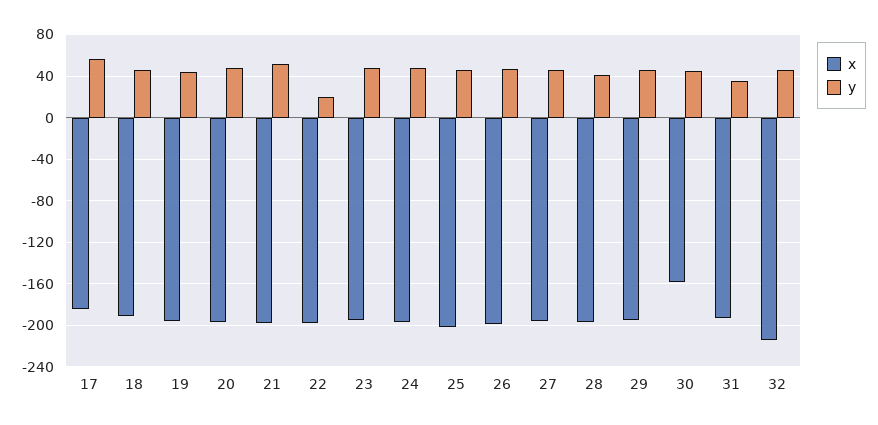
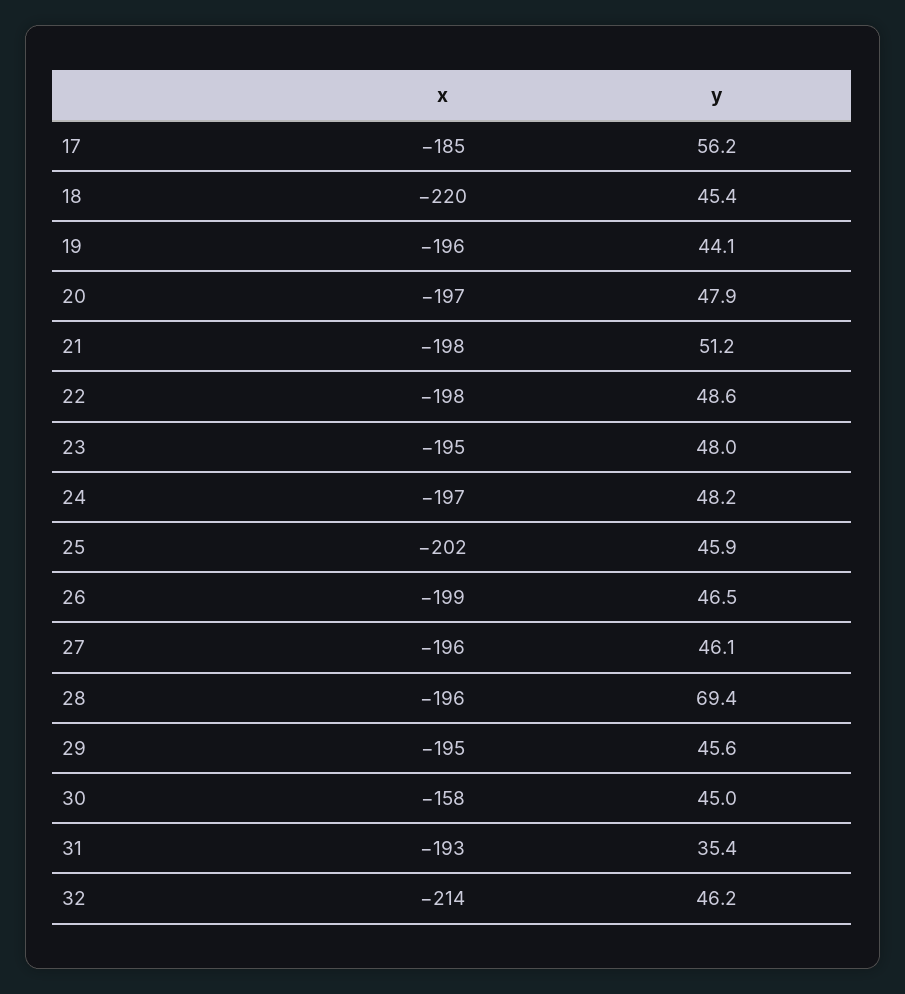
  {
    "x": {
      "17": -185,
-     "18": -190,
+     "18": -220,
      "19": -196,
      "20": -197,
      "21": -198,
      "22": -198,
      "23": -195,
      "24": -197,
      "25": -202,
      "26": -199,
      "27": -196,
      "28": -196,
      "29": -195,
      "30": -158,
      "31": -193,
      "32": -214
    },
    "y": {
      "17": 56.2,
      "18": 45.4,
      "19": 44.1,
      "20": 47.9,
      "21": 51.2,
-     "22": 20,
+     "22": 48.6,
      "23": 48,
      "24": 48.2,
      "25": 45.9,
      "26": 46.5,
      "27": 46.1,
-     "28": 40,
+     "28": 69.4,
      "29": 45.6,
      "30": 45,
      "31": 35.4,
      "32": 46.2
    }
  }

